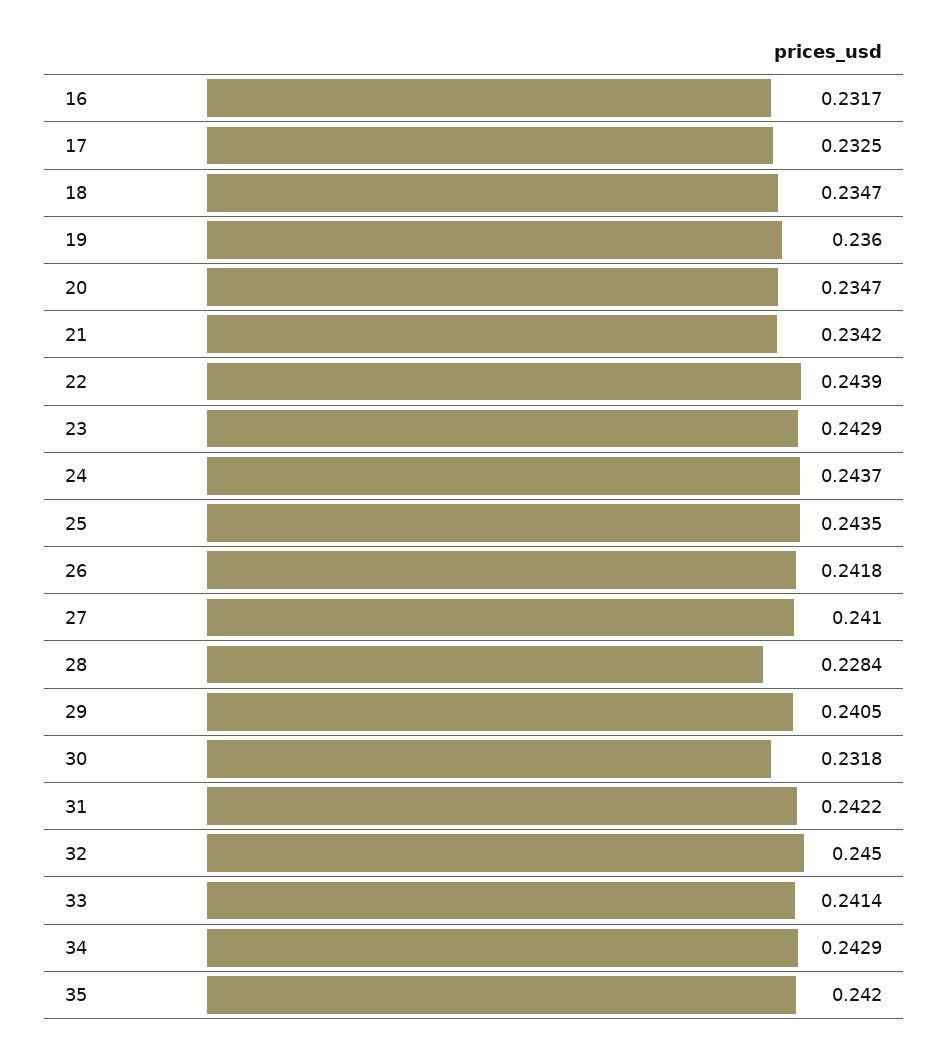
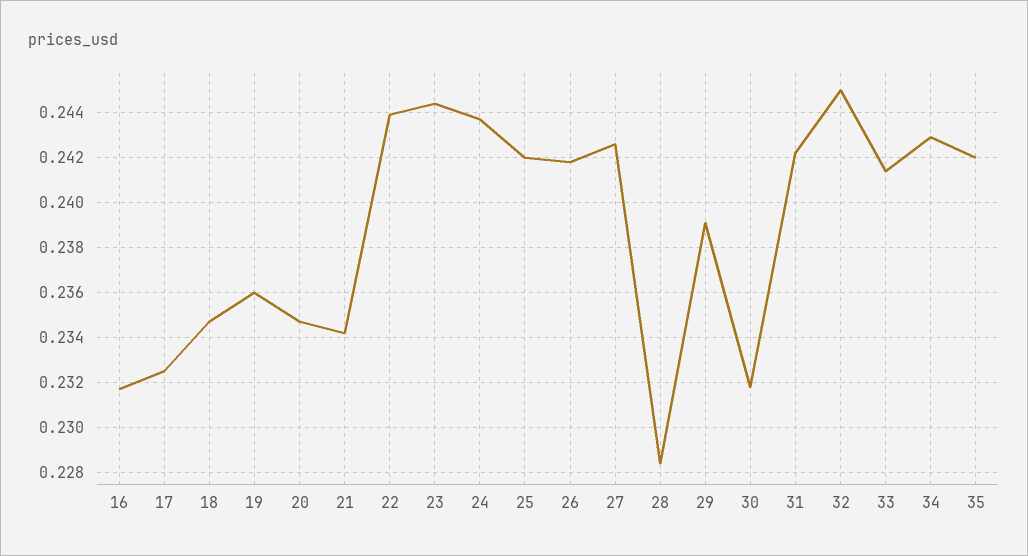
  {
    "16": 0.2317,
    "17": 0.2325,
    "18": 0.2347,
    "19": 0.236,
    "20": 0.2347,
    "21": 0.2342,
    "22": 0.2439,
-   "23": 0.2429,
+   "23": 0.2445,
    "24": 0.2437,
-   "25": 0.2435,
+   "25": 0.242,
    "26": 0.2418,
-   "27": 0.241,
+   "27": 0.2425,
    "28": 0.2284,
-   "29": 0.2405,
+   "29": 0.239,
    "30": 0.2318,
    "31": 0.2422,
    "32": 0.245,
    "33": 0.2414,
    "34": 0.2429,
    "35": 0.242
  }

